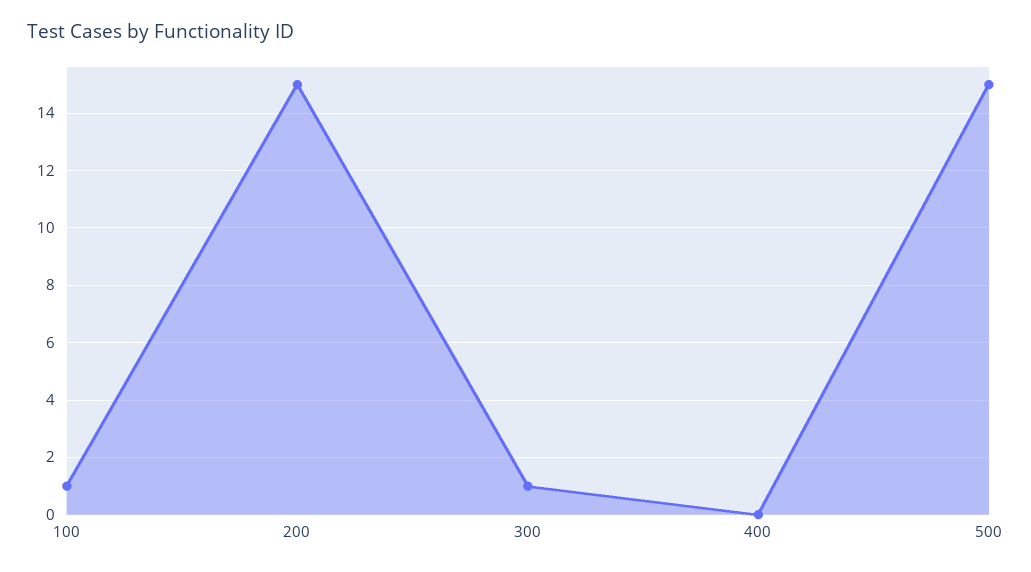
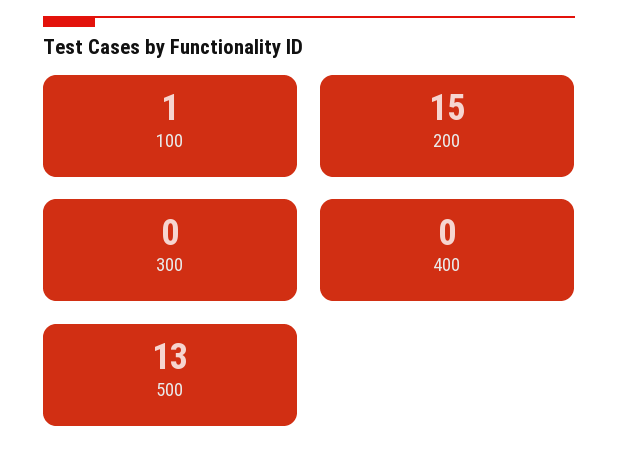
  {
    "100": 1,
    "200": 15,
-   "300": 1,
+   "300": 0,
    "400": 0,
-   "500": 15
+   "500": 13
  }

